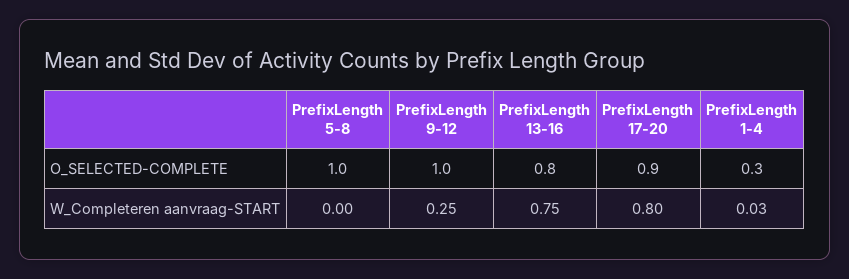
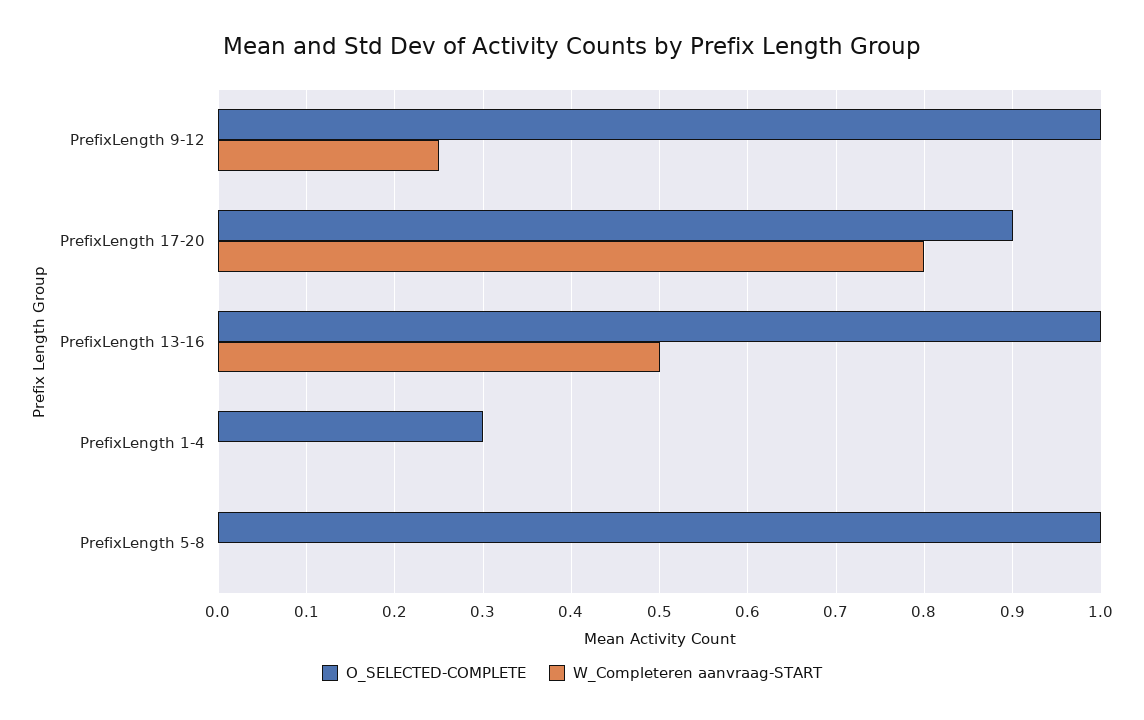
  {
    "O_SELECTED-COMPLETE": {
      "PrefixLength 5-8": 1,
      "PrefixLength 9-12": 1,
-     "PrefixLength 13-16": 0.8,
+     "PrefixLength 13-16": 1,
      "PrefixLength 17-20": 0.9,
      "PrefixLength 1-4": 0.3
    },
    "W_Completeren aanvraag-START": {
      "PrefixLength 5-8": 0,
      "PrefixLength 9-12": 0.25,
-     "PrefixLength 13-16": 0.75,
+     "PrefixLength 13-16": 0.5,
      "PrefixLength 17-20": 0.8,
-     "PrefixLength 1-4": 0.03
+     "PrefixLength 1-4": 0
    }
  }

